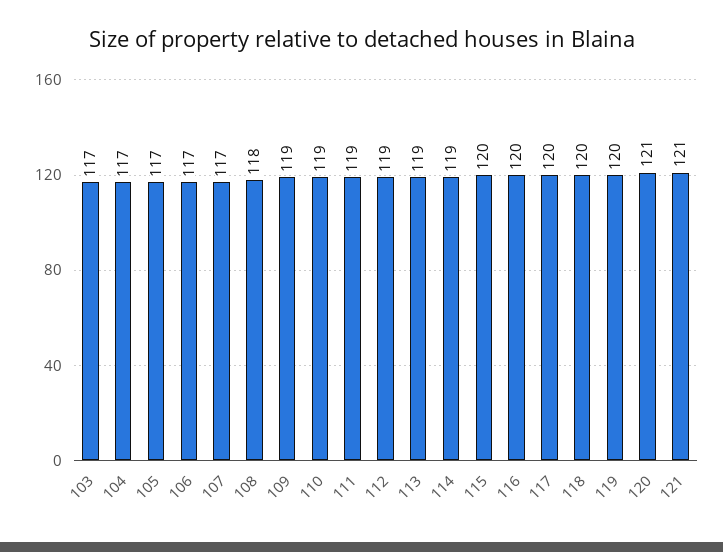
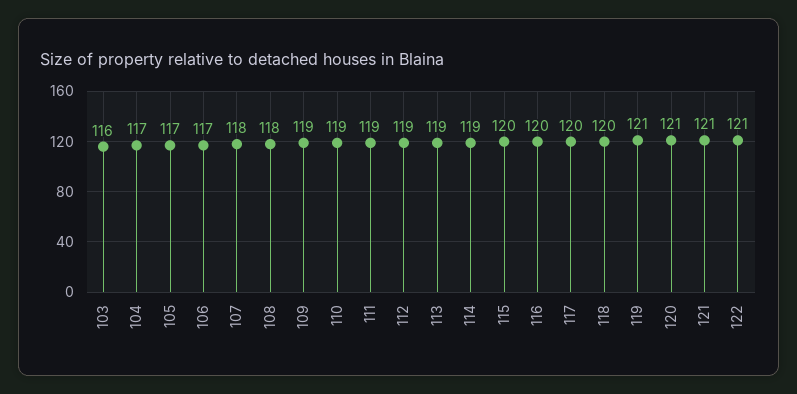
  {
-   "103": 117,
+   "103": 116,
    "104": 117,
    "105": 117,
    "106": 117,
-   "107": 117,
+   "107": 118,
    "108": 118,
    "109": 119,
    "110": 119,
    "111": 119,
    "112": 119,
    "113": 119,
    "114": 119,
    "115": 120,
    "116": 120,
    "117": 120,
    "118": 120,
-   "119": 120,
+   "119": 121,
    "120": 121,
-   "121": 121
+   "121": 121,
+   "122": 121
  }

